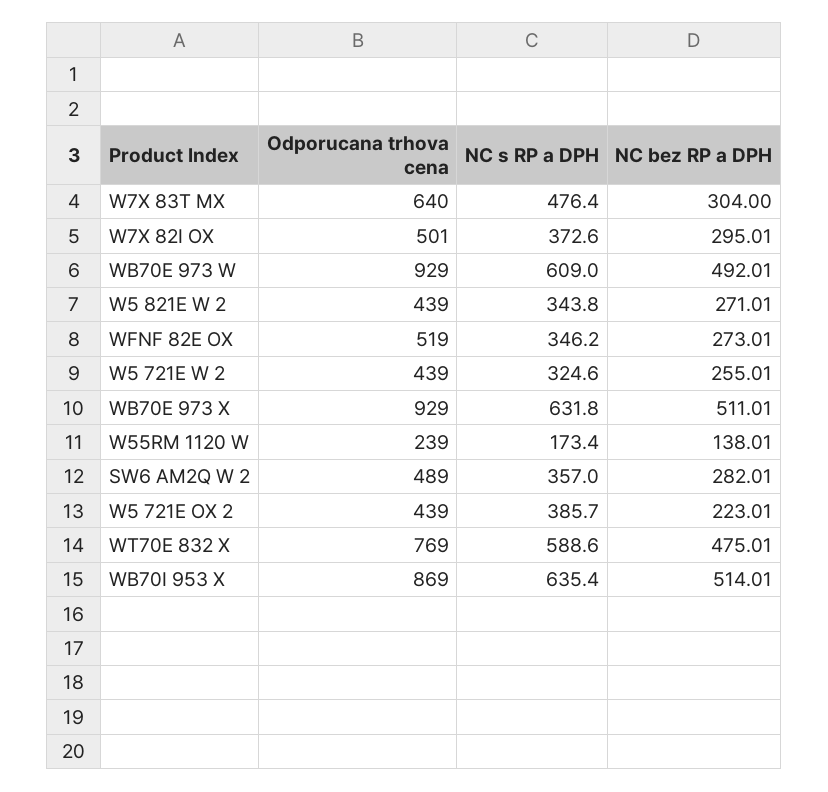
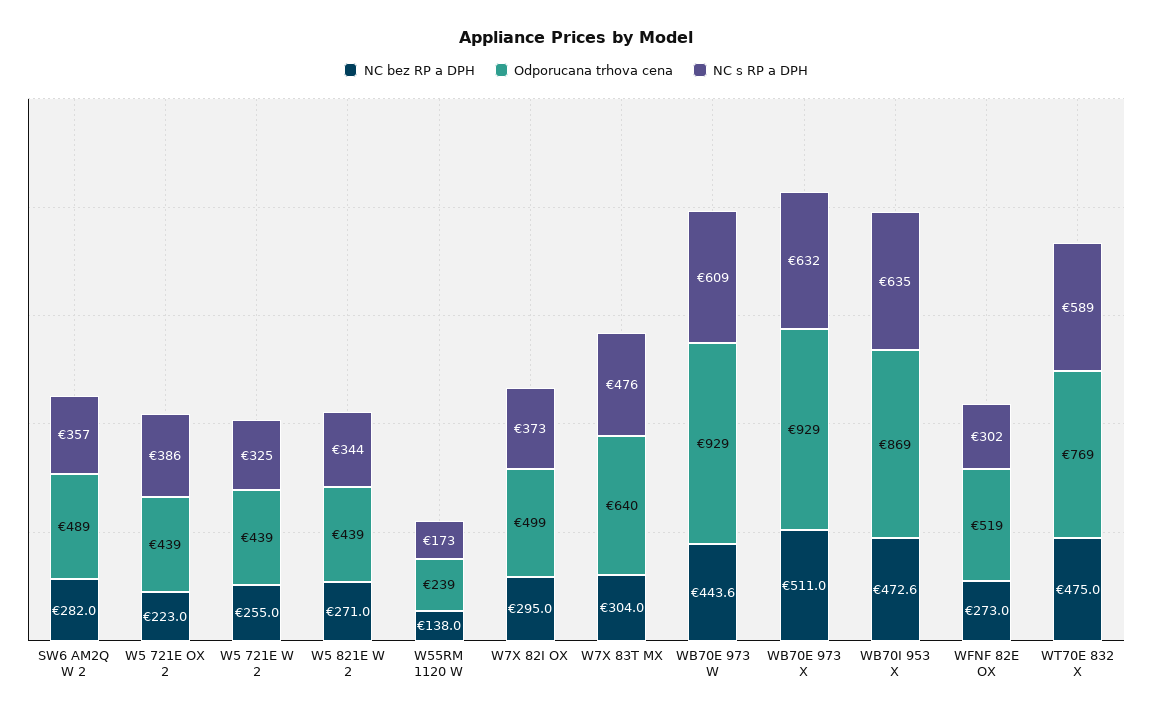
  {
    "Odporucana trhova cena": {
      "W7X 83T MX": 640,
-     "W7X 82I OX": 501,
+     "W7X 82I OX": 499,
      "WB70E 973 W": 929,
      "W5 821E W 2": 439,
      "WFNF 82E OX": 519,
      "W5 721E W 2": 439,
      "WB70E 973 X": 929,
      "W55RM 1120 W": 239,
      "SW6 AM2Q W 2": 489,
      "W5 721E OX 2": 439,
      "WT70E 832 X": 769,
      "WB70I 953 X": 869
    },
    "NC s RP a DPH": {
      "W7X 83T MX": 476.4,
      "W7X 82I OX": 372.6,
      "WB70E 973 W": 609,
      "W5 821E W 2": 343.8,
-     "WFNF 82E OX": 346.2,
+     "WFNF 82E OX": 302,
      "W5 721E W 2": 324.6,
      "WB70E 973 X": 631.8,
      "W55RM 1120 W": 173.4,
      "SW6 AM2Q W 2": 357,
      "W5 721E OX 2": 385.7,
      "WT70E 832 X": 588.6,
      "WB70I 953 X": 635.4
    },
    "NC bez RP a DPH": {
      "W7X 83T MX": 304,
      "W7X 82I OX": 295.01,
-     "WB70E 973 W": 492.01,
+     "WB70E 973 W": 443.6,
      "W5 821E W 2": 271.01,
      "WFNF 82E OX": 273.01,
      "W5 721E W 2": 255.01,
      "WB70E 973 X": 511.01,
      "W55RM 1120 W": 138.01,
      "SW6 AM2Q W 2": 282.01,
      "W5 721E OX 2": 223.01,
      "WT70E 832 X": 475.01,
-     "WB70I 953 X": 514.01
+     "WB70I 953 X": 472.6
    }
  }

